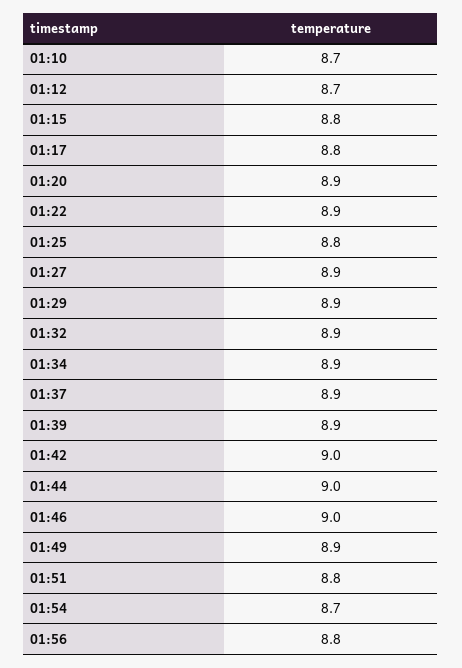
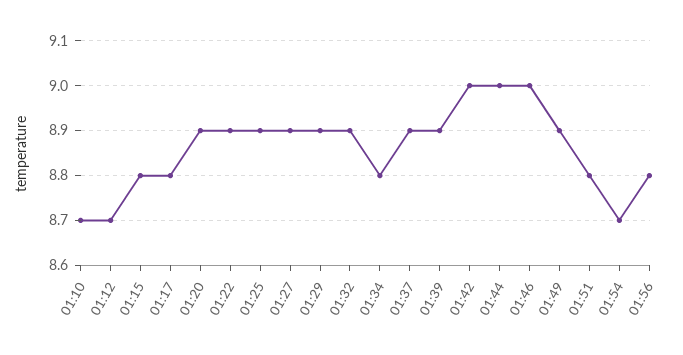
  {
    "01:10": 8.7,
    "01:12": 8.7,
    "01:15": 8.8,
    "01:17": 8.8,
    "01:20": 8.9,
    "01:22": 8.9,
-   "01:25": 8.8,
+   "01:25": 8.9,
    "01:27": 8.9,
    "01:29": 8.9,
    "01:32": 8.9,
-   "01:34": 8.9,
+   "01:34": 8.8,
    "01:37": 8.9,
    "01:39": 8.9,
    "01:42": 9,
    "01:44": 9,
    "01:46": 9,
    "01:49": 8.9,
    "01:51": 8.8,
    "01:54": 8.7,
    "01:56": 8.8
  }

